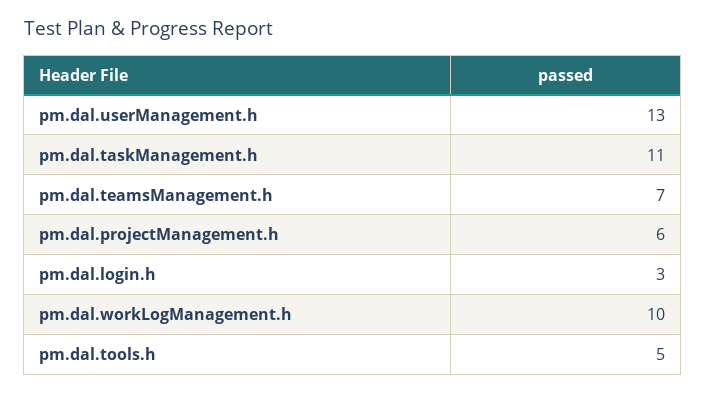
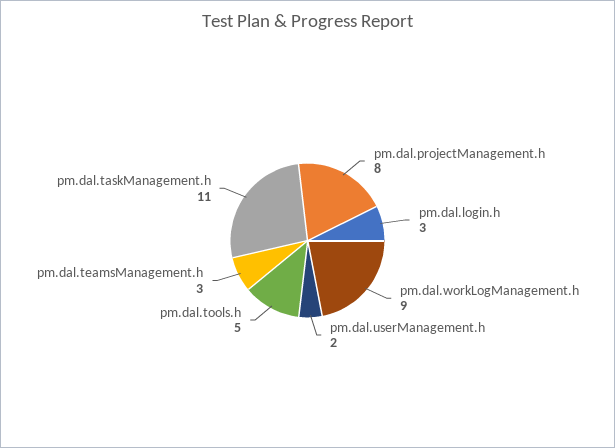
  {
-   "pm.dal.userManagement.h": 13,
+   "pm.dal.userManagement.h": 2,
    "pm.dal.taskManagement.h": 11,
-   "pm.dal.teamsManagement.h": 7,
+   "pm.dal.teamsManagement.h": 3,
-   "pm.dal.projectManagement.h": 6,
+   "pm.dal.projectManagement.h": 8,
    "pm.dal.login.h": 3,
-   "pm.dal.workLogManagement.h": 10,
+   "pm.dal.workLogManagement.h": 9,
    "pm.dal.tools.h": 5
  }

